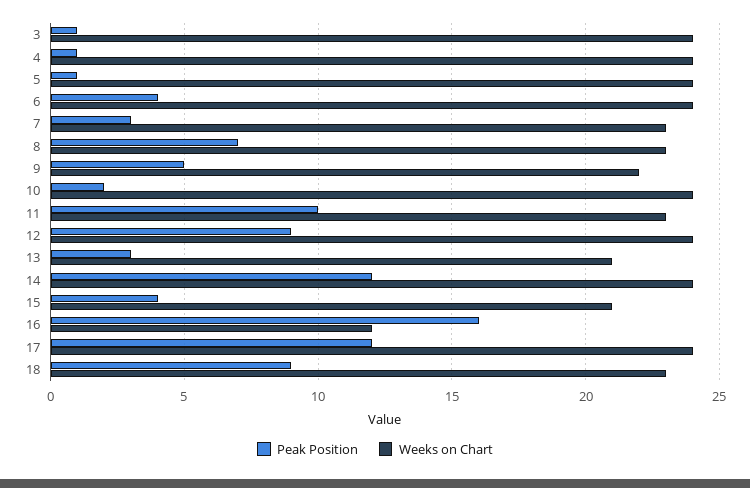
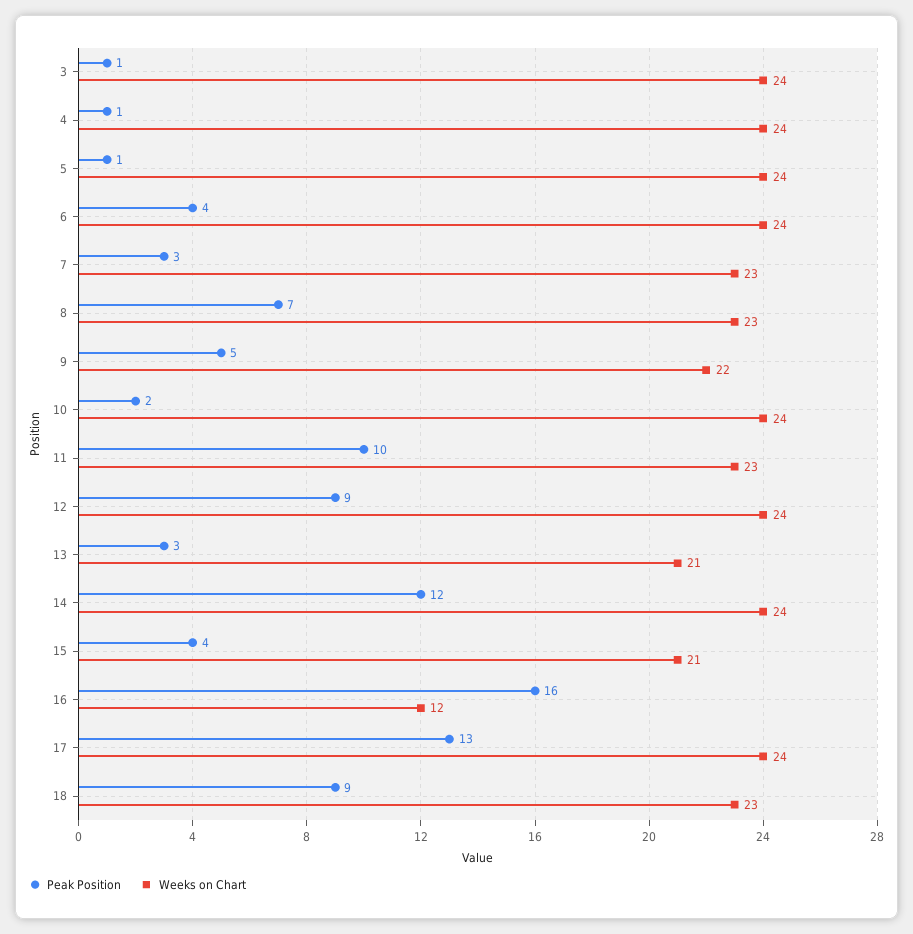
  {
    "Peak Position": {
      "3": 1,
      "4": 1,
      "5": 1,
      "6": 4,
      "7": 3,
      "8": 7,
      "9": 5,
      "10": 2,
      "11": 10,
      "12": 9,
      "13": 3,
      "14": 12,
      "15": 4,
      "16": 16,
-     "17": 12,
+     "17": 13,
      "18": 9
    },
    "Weeks on Chart": {
      "3": 24,
      "4": 24,
      "5": 24,
      "6": 24,
      "7": 23,
      "8": 23,
      "9": 22,
      "10": 24,
      "11": 23,
      "12": 24,
      "13": 21,
      "14": 24,
      "15": 21,
      "16": 12,
      "17": 24,
      "18": 23
    }
  }

